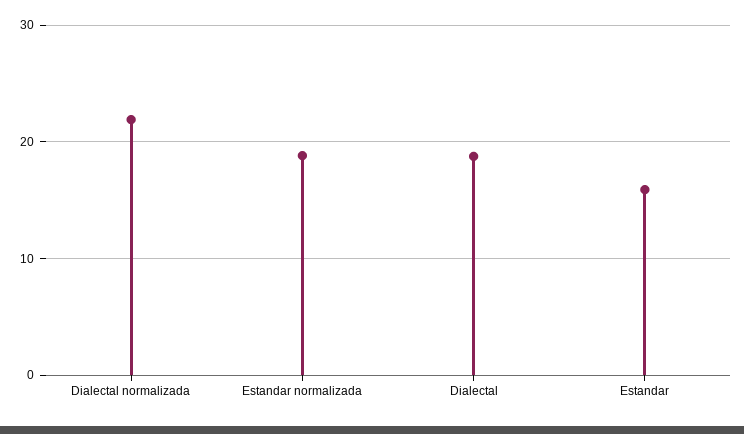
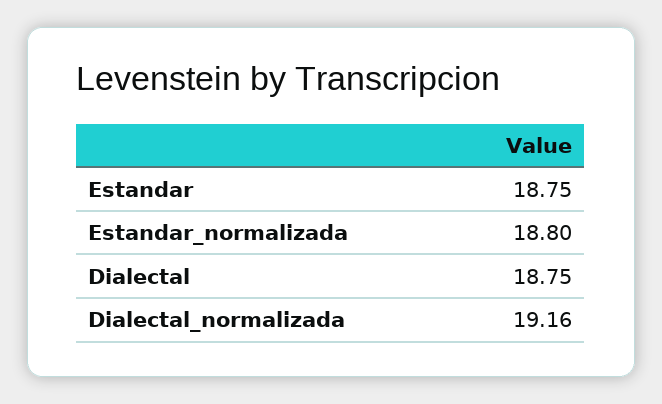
  {
-   "Dialectal normalizada": 22,
+   "Dialectal normalizada": 19.16,
    "Estandar normalizada": 18.8,
    "Dialectal": 18.75,
-   "Estandar": 16
+   "Estandar": 18.75
  }

